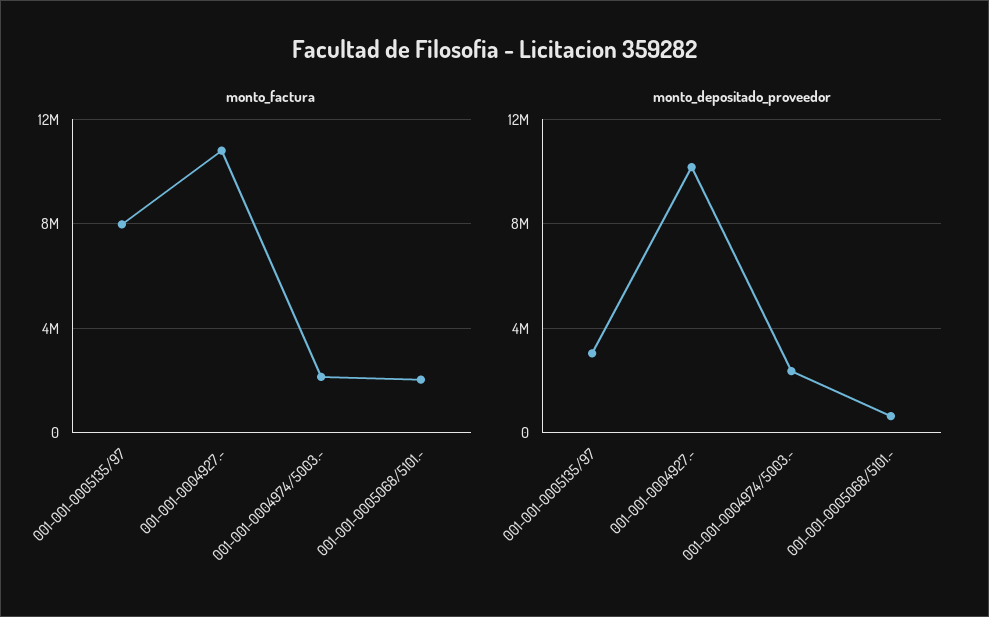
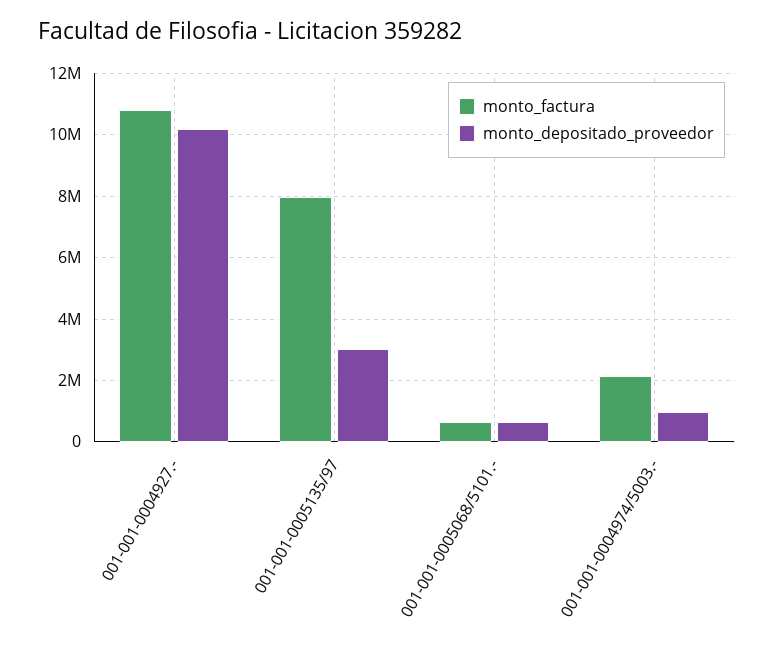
  {
    "monto_factura": {
      "001-001-0005135/97": 8000000,
      "001-001-0004927.-": 10800000,
      "001-001-0004974/5003.-": 2200000,
-     "001-001-0005068/5101.-": 2000000
+     "001-001-0005068/5101.-": 600000
    },
    "monto_depositado_proveedor": {
      "001-001-0005135/97": 3000000,
      "001-001-0004927.-": 10200000,
-     "001-001-0004974/5003.-": 2500000,
+     "001-001-0004974/5003.-": 1000000,
      "001-001-0005068/5101.-": 600000
    }
  }

